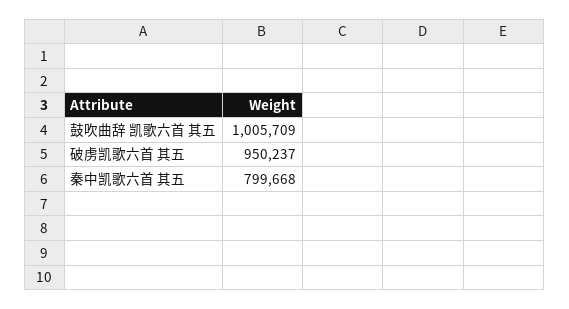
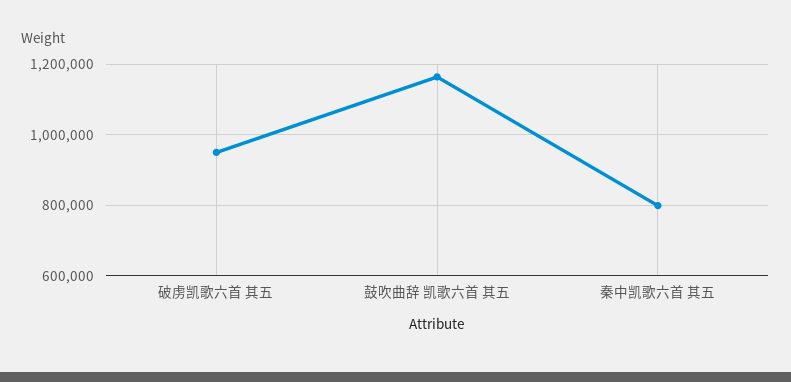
  {
-   "鼓吹曲辞 凯歌六首 其五": 1005709,
+   "鼓吹曲辞 凯歌六首 其五": 1160000,
    "破虏凯歌六首 其五": 950237,
    "秦中凯歌六首 其五": 799668
  }

